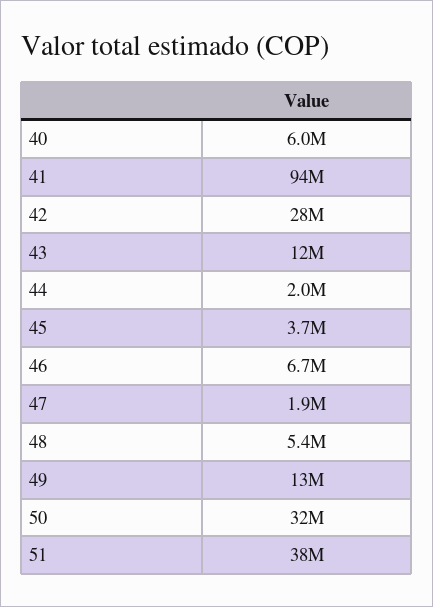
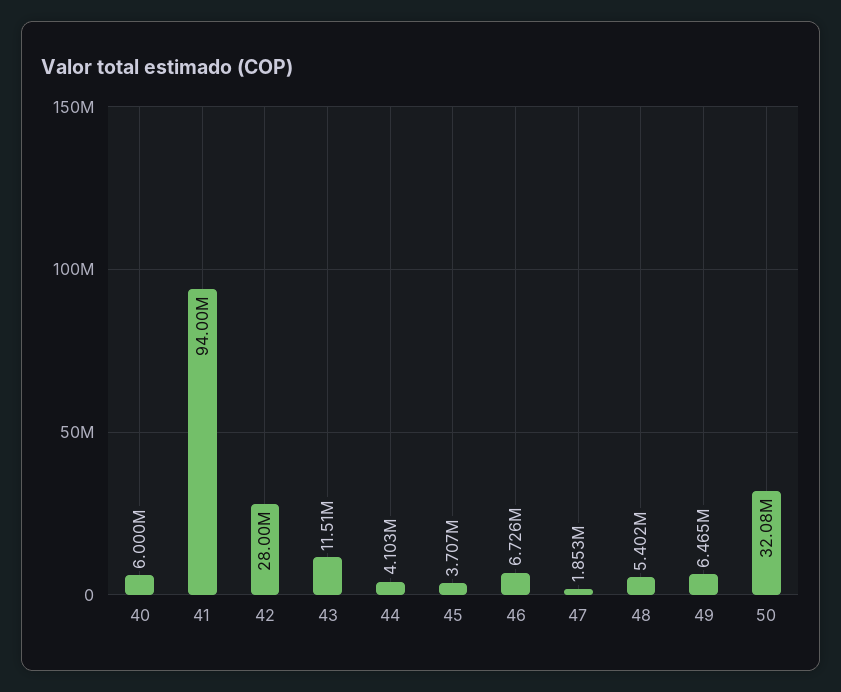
  {
    "40": 6000000,
    "41": 94000000,
    "42": 28000000,
    "43": 11510000,
-   "44": 2000000,
+   "44": 4103000,
    "45": 3707000,
    "46": 6726000,
    "47": 1853000,
    "48": 5402000,
-   "49": 13000000,
+   "49": 6465000,
-   "50": 32080000,
+   "50": 32080000
-   "51": 38000000
  }

